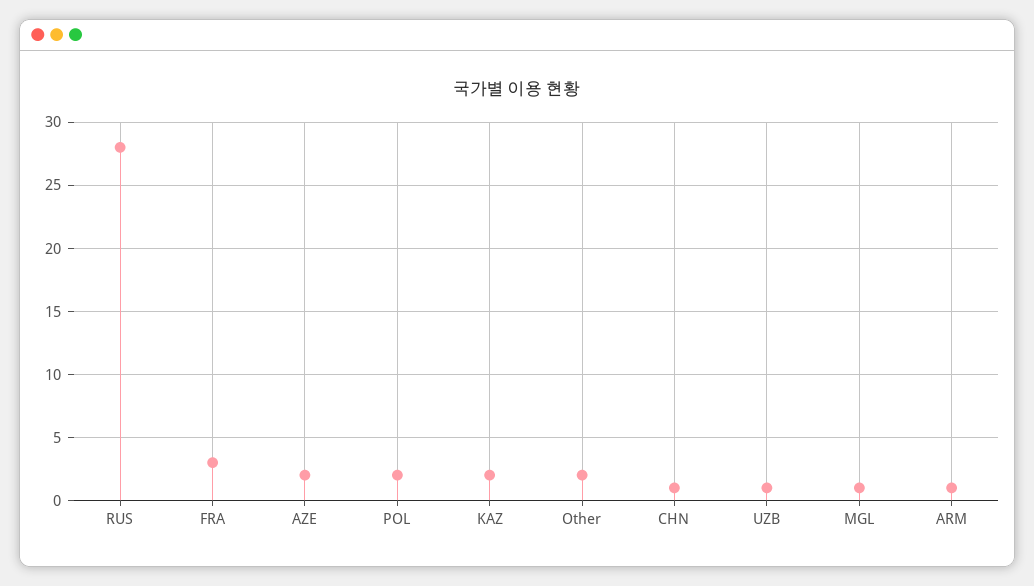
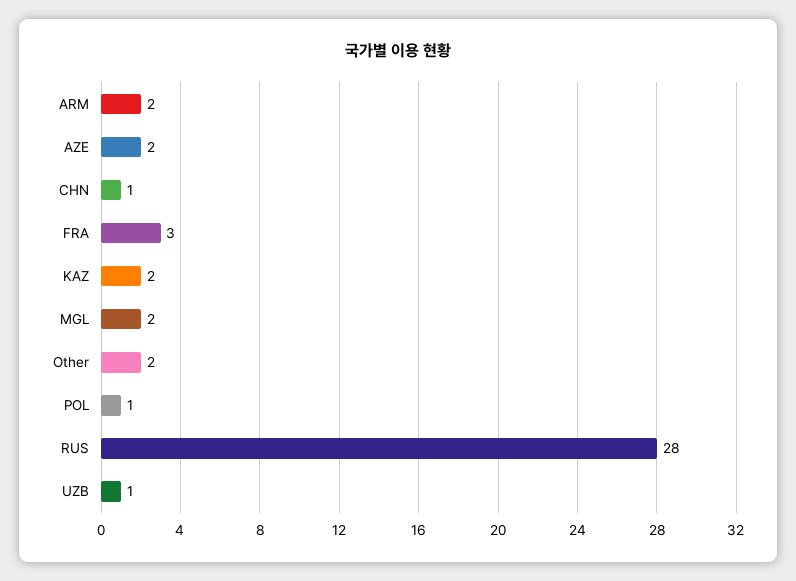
  {
    "RUS": 28,
    "FRA": 3,
    "AZE": 2,
-   "POL": 2,
+   "POL": 1,
    "KAZ": 2,
    "Other": 2,
    "CHN": 1,
    "UZB": 1,
-   "MGL": 1,
+   "MGL": 2,
-   "ARM": 1
+   "ARM": 2
  }

